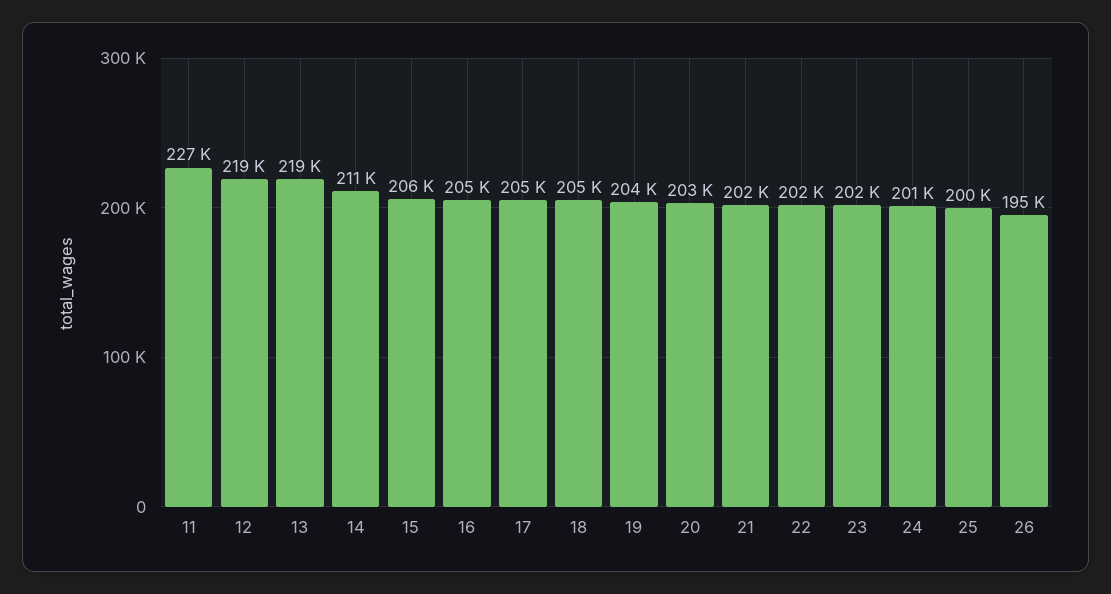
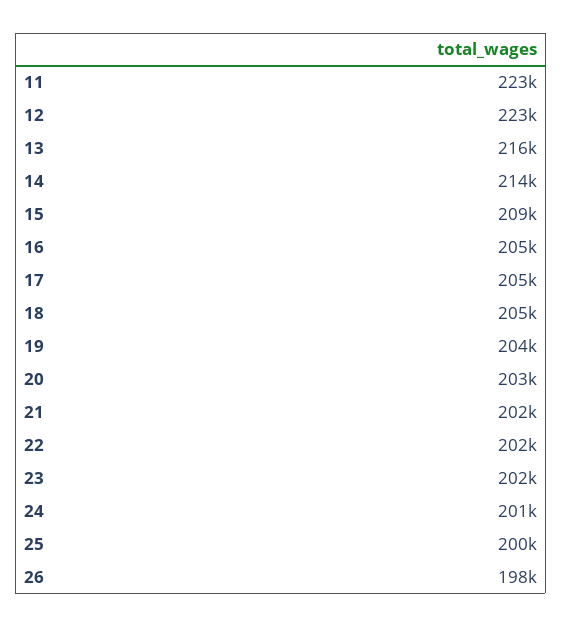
  {
-   "11": 227000,
+   "11": 223000,
-   "12": 219000,
+   "12": 223000,
-   "13": 219000,
+   "13": 216000,
-   "14": 211000,
+   "14": 214000,
-   "15": 206000,
+   "15": 209000,
    "16": 205000,
    "17": 205000,
    "18": 205000,
    "19": 204000,
    "20": 203000,
    "21": 202000,
    "22": 202000,
    "23": 202000,
    "24": 201000,
    "25": 200000,
-   "26": 195000
+   "26": 198000
  }

